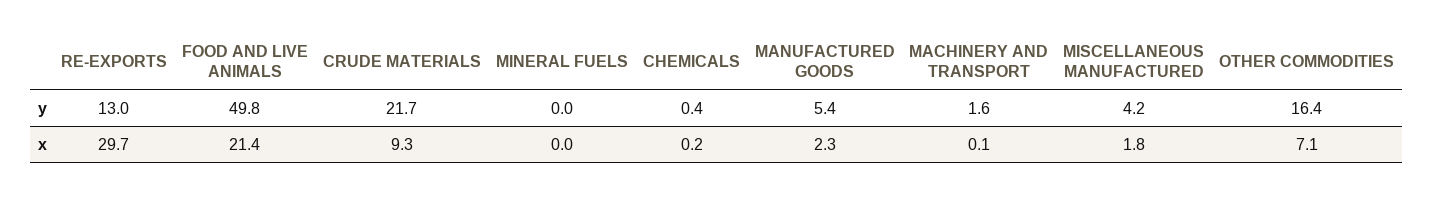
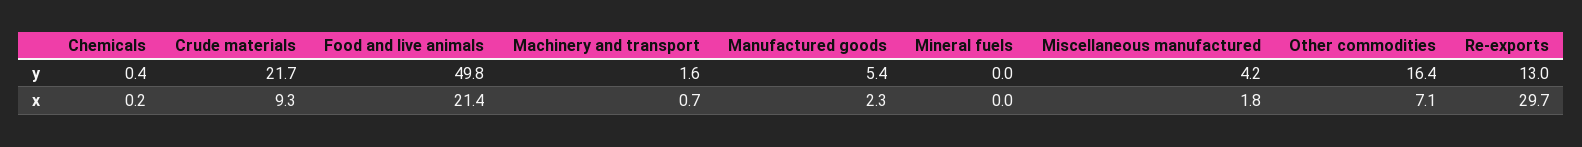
  {
    "RE-EXPORTS": {
      "y": 13,
      "x": 29.7
    },
    "FOOD AND LIVE ANIMALS": {
      "y": 49.8,
      "x": 21.4
    },
    "CRUDE MATERIALS": {
      "y": 21.7,
      "x": 9.3
    },
    "MINERAL FUELS": {
      "y": 0,
      "x": 0
    },
    "CHEMICALS": {
      "y": 0.4,
      "x": 0.2
    },
    "MANUFACTURED GOODS": {
      "y": 5.4,
      "x": 2.3
    },
    "MACHINERY AND TRANSPORT": {
      "y": 1.6,
-     "x": 0.1
+     "x": 0.7
    },
    "MISCELLANEOUS MANUFACTURED": {
      "y": 4.2,
      "x": 1.8
    },
    "OTHER COMMODITIES": {
      "y": 16.4,
      "x": 7.1
    }
  }

